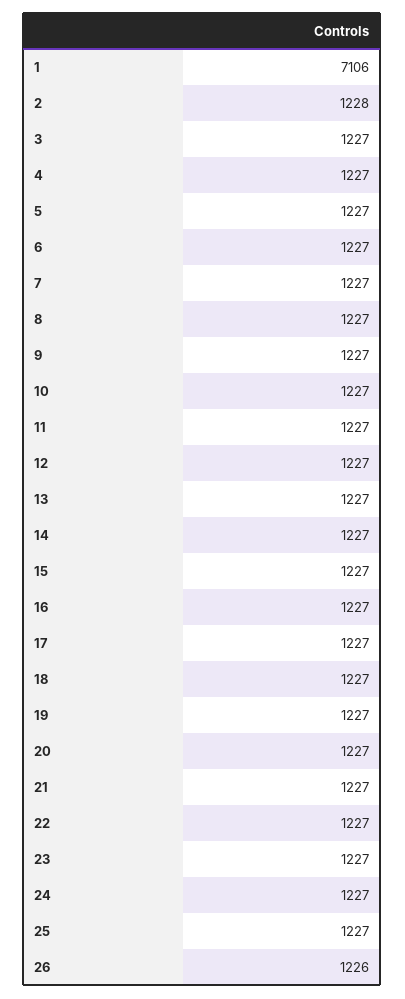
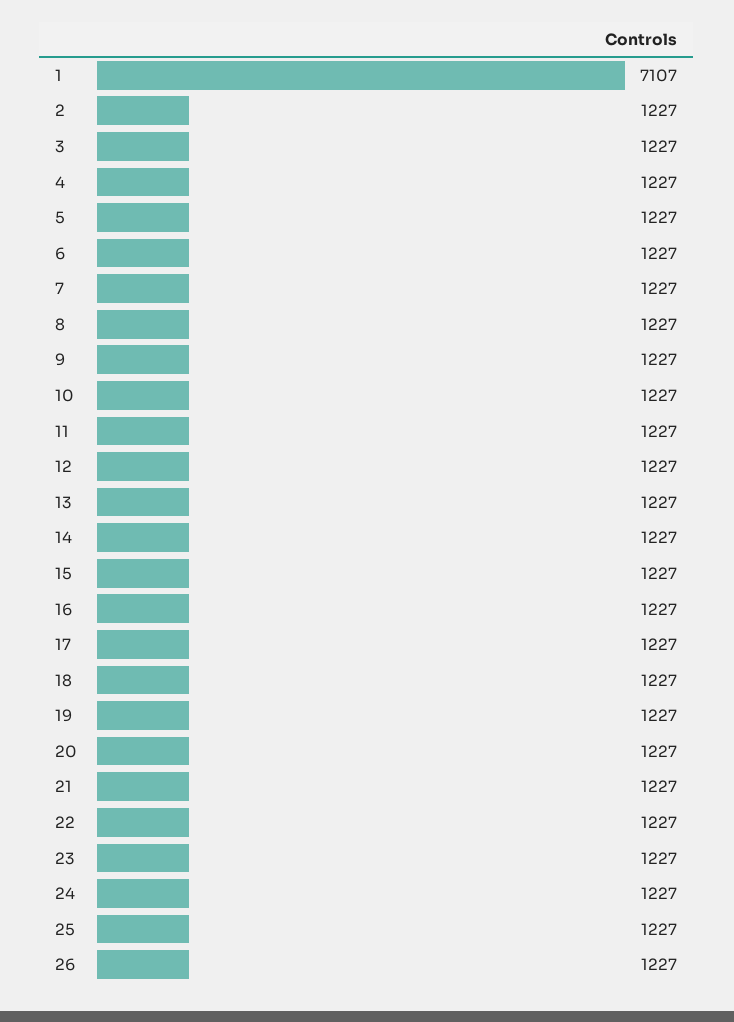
  {
-   "1": 7106,
+   "1": 7107,
-   "2": 1228,
+   "2": 1227,
    "3": 1227,
    "4": 1227,
    "5": 1227,
    "6": 1227,
    "7": 1227,
    "8": 1227,
    "9": 1227,
    "10": 1227,
    "11": 1227,
    "12": 1227,
    "13": 1227,
    "14": 1227,
    "15": 1227,
    "16": 1227,
    "17": 1227,
    "18": 1227,
    "19": 1227,
    "20": 1227,
    "21": 1227,
    "22": 1227,
    "23": 1227,
    "24": 1227,
    "25": 1227,
-   "26": 1226
+   "26": 1227
  }

